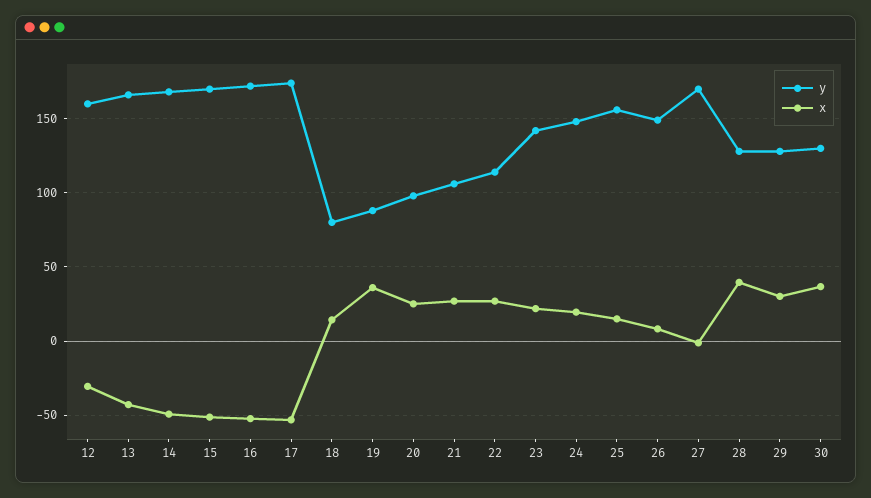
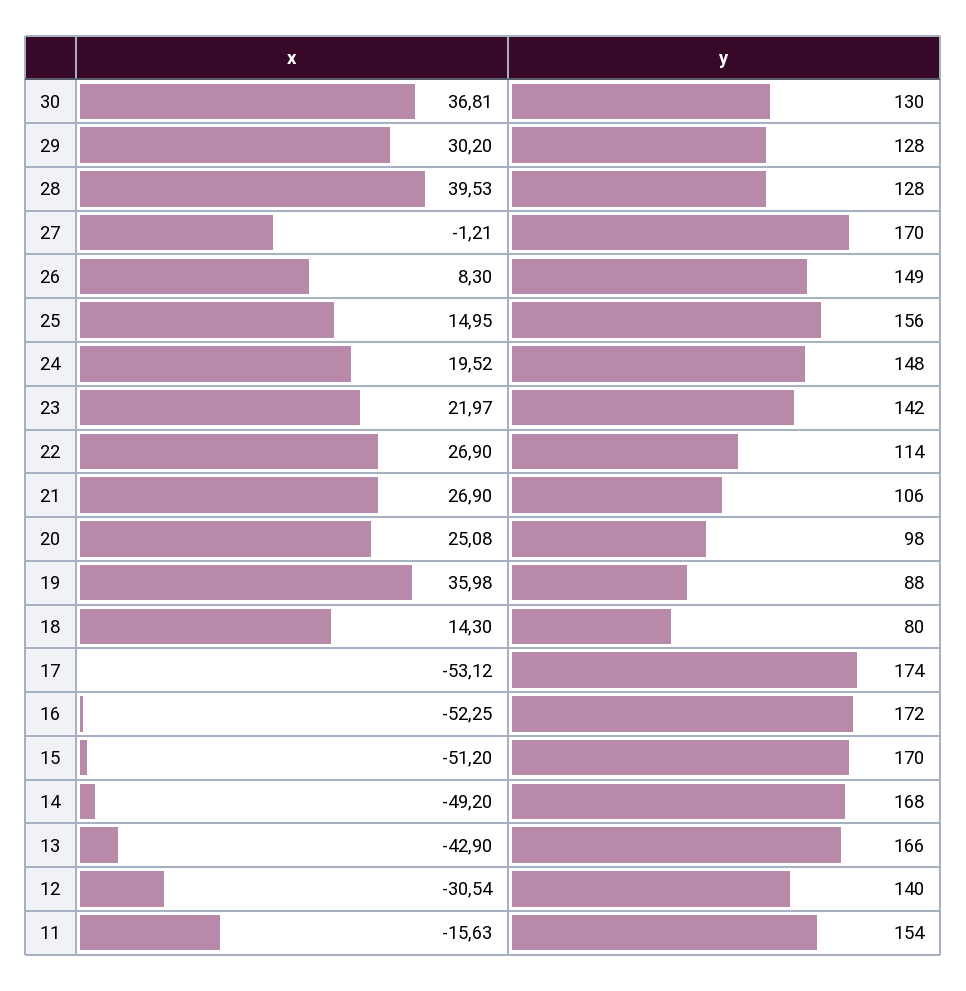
  {
    "y": {
-     "12": 160,
+     "12": 140,
      "13": 166,
      "14": 168,
      "15": 170,
      "16": 172,
      "17": 174,
      "18": 80,
      "19": 88,
      "20": 98,
      "21": 106,
      "22": 114,
      "23": 142,
      "24": 148,
      "25": 156,
      "26": 149,
      "27": 170,
      "28": 128,
      "29": 128,
-     "30": 130
+     "30": 130,
+     "11": 154
    },
    "x": {
      "12": -30.54,
      "13": -42.9,
      "14": -49.2,
      "15": -51.2,
      "16": -52.25,
      "17": -53.12,
      "18": 14.3,
      "19": 35.98,
      "20": 25.08,
      "21": 26.9,
      "22": 26.9,
      "23": 21.97,
      "24": 19.52,
      "25": 14.95,
      "26": 8.3,
      "27": -1.21,
      "28": 39.53,
      "29": 30.2,
-     "30": 36.81
+     "30": 36.81,
+     "11": -15.63
    }
  }

